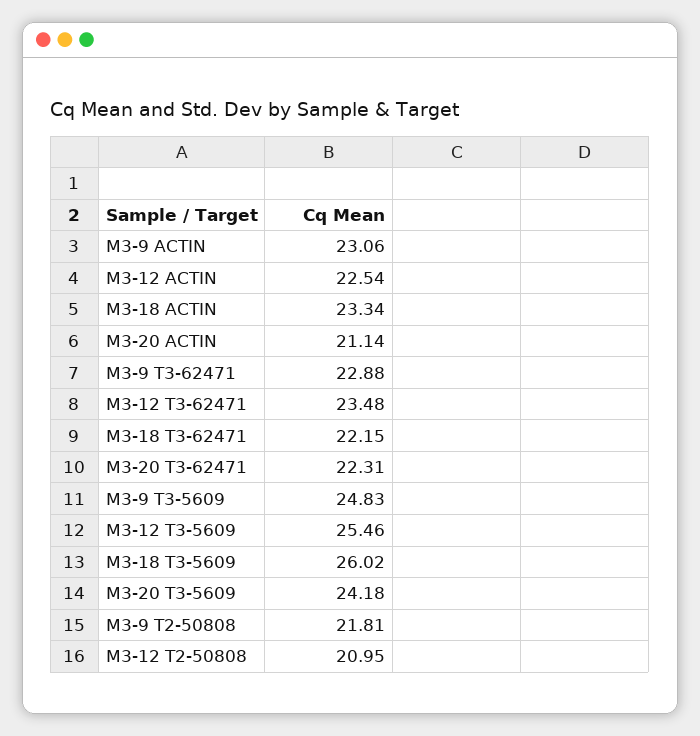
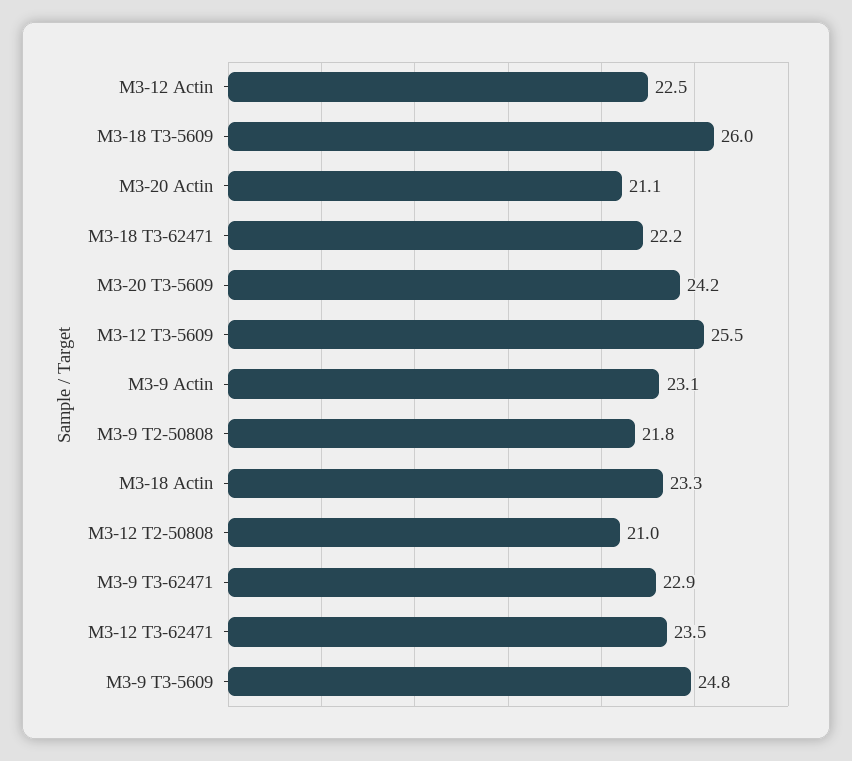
  {
    "M3-9 ACTIN": 23.06,
    "M3-12 ACTIN": 22.54,
    "M3-18 ACTIN": 23.34,
    "M3-20 ACTIN": 21.14,
    "M3-9 T3-62471": 22.88,
    "M3-12 T3-62471": 23.48,
    "M3-18 T3-62471": 22.15,
-   "M3-20 T3-62471": 22.31,
    "M3-9 T3-5609": 24.83,
    "M3-12 T3-5609": 25.46,
    "M3-18 T3-5609": 26.02,
    "M3-20 T3-5609": 24.18,
    "M3-9 T2-50808": 21.81,
    "M3-12 T2-50808": 20.95
  }

